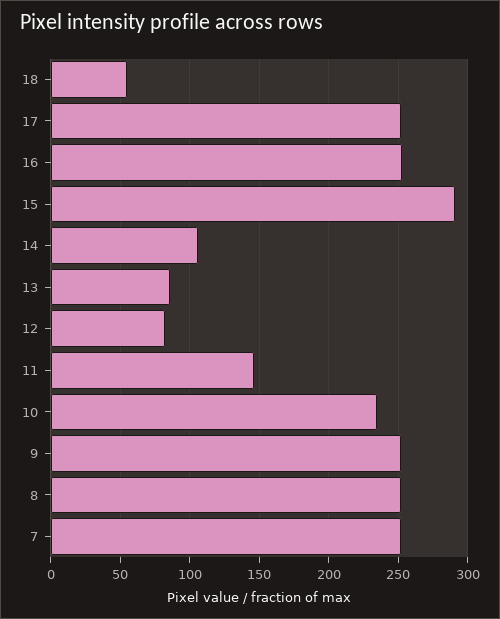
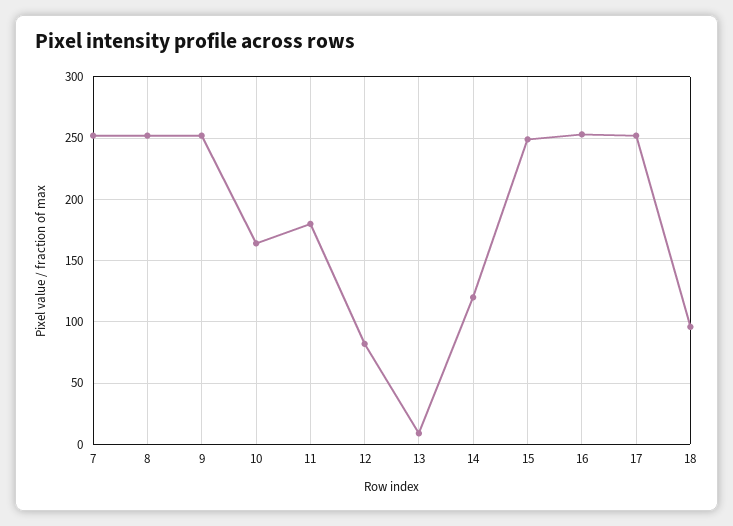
  {
-   "18": 55,
+   "18": 95,
    "17": 250,
    "16": 255,
-   "15": 290,
+   "15": 250,
-   "14": 105,
+   "14": 120,
-   "13": 85,
+   "13": 10,
    "12": 80,
-   "11": 145,
+   "11": 180,
-   "10": 235,
+   "10": 165,
    "9": 250,
    "8": 250,
    "7": 250
  }

